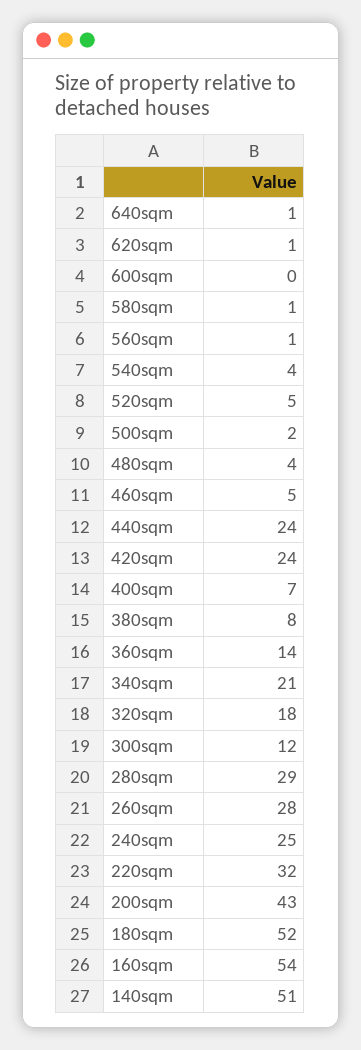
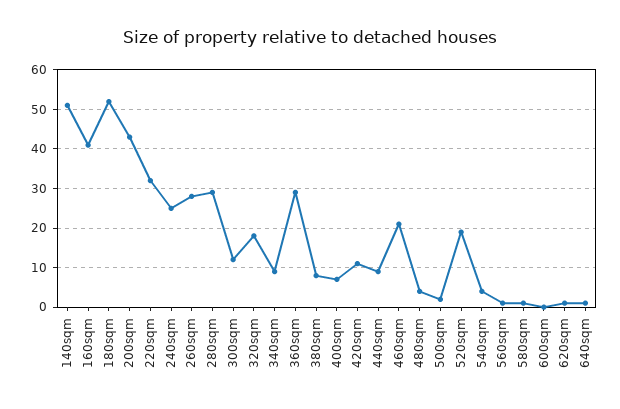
  {
    "640sqm": 1,
    "620sqm": 1,
    "600sqm": 0,
    "580sqm": 1,
    "560sqm": 1,
    "540sqm": 4,
-   "520sqm": 5,
+   "520sqm": 20,
    "500sqm": 2,
    "480sqm": 4,
-   "460sqm": 5,
+   "460sqm": 20,
-   "440sqm": 24,
+   "440sqm": 10,
-   "420sqm": 24,
+   "420sqm": 10,
    "400sqm": 7,
    "380sqm": 8,
-   "360sqm": 14,
+   "360sqm": 30,
-   "340sqm": 21,
+   "340sqm": 10,
    "320sqm": 18,
    "300sqm": 12,
    "280sqm": 29,
    "260sqm": 28,
    "240sqm": 25,
    "220sqm": 32,
    "200sqm": 43,
    "180sqm": 52,
-   "160sqm": 54,
+   "160sqm": 40,
    "140sqm": 51
  }

